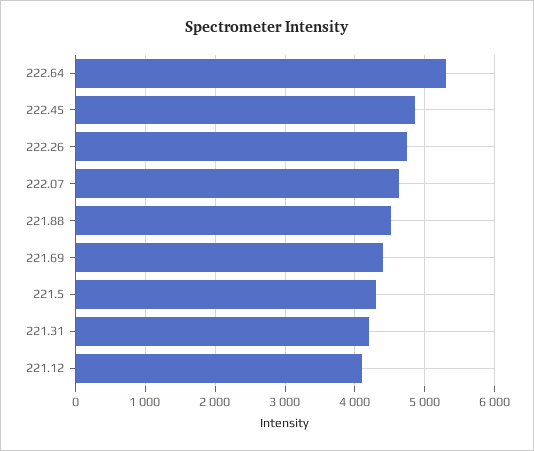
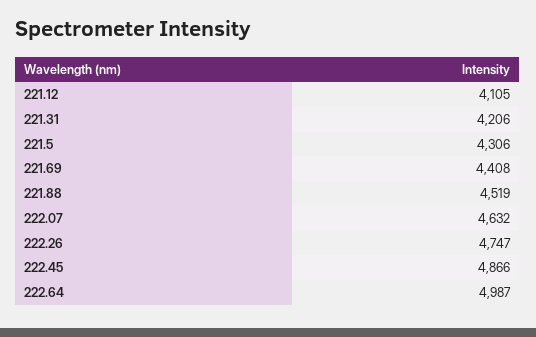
  {
-   "222.64": 5300,
+   "222.64": 4987,
    "222.45": 4866,
    "222.26": 4747,
    "222.07": 4632,
    "221.88": 4519,
    "221.69": 4408,
    "221.5": 4306,
    "221.31": 4206,
    "221.12": 4105
  }

